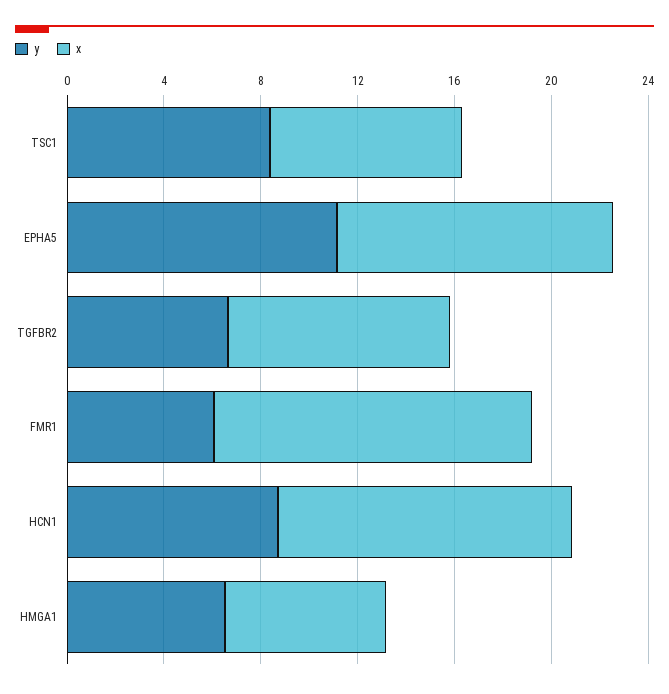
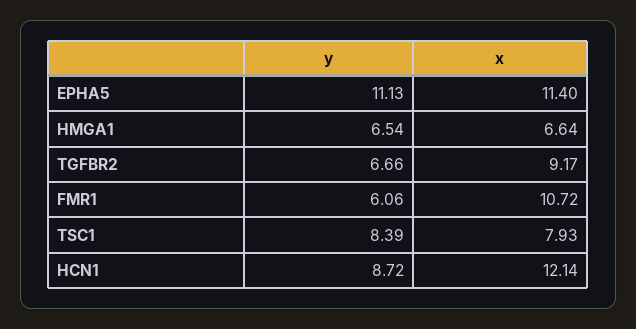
  {
    "y": {
      "TSC1": 8.39,
      "EPHA5": 11.13,
      "TGFBR2": 6.66,
      "FMR1": 6.06,
      "HCN1": 8.72,
      "HMGA1": 6.54
    },
    "x": {
      "TSC1": 7.93,
      "EPHA5": 11.4,
      "TGFBR2": 9.17,
-     "FMR1": 13,
+     "FMR1": 10.72,
      "HCN1": 12.14,
      "HMGA1": 6.64
    }
  }

